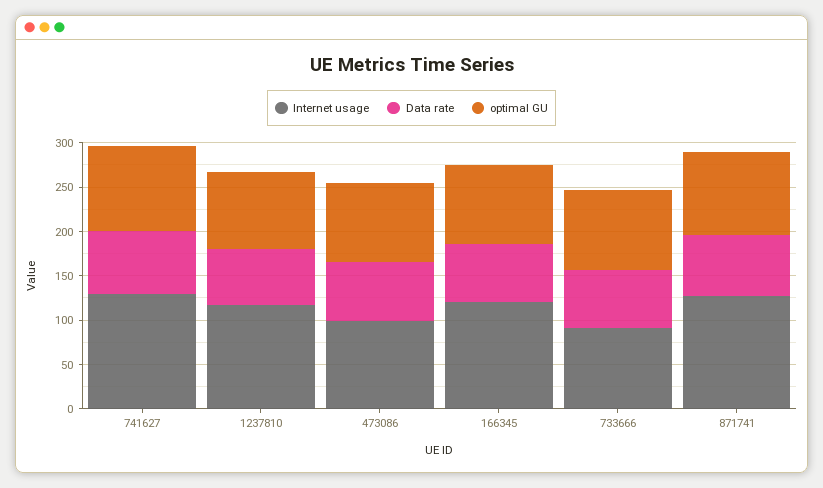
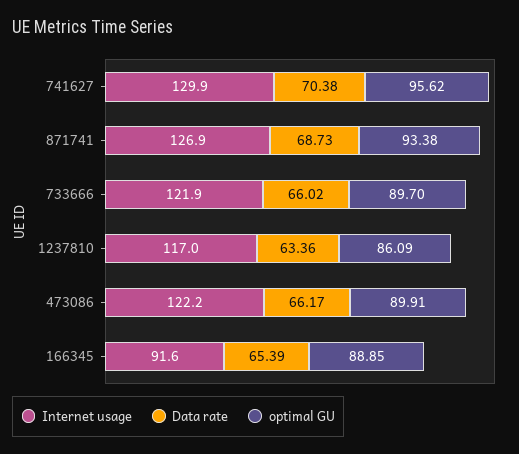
  {
    "Internet usage": {
      "741627": 129.9,
      "1237810": 117,
-     "473086": 100,
+     "473086": 122.2,
-     "166345": 120,
+     "166345": 91.6,
-     "733666": 90,
+     "733666": 121.9,
      "871741": 126.9
    },
    "Data rate": {
      "741627": 70.38,
      "1237810": 63.36,
      "473086": 66.17,
      "166345": 65.39,
      "733666": 66.02,
      "871741": 68.73
    },
    "optimal GU": {
      "741627": 95.62,
      "1237810": 86.09,
      "473086": 89.91,
      "166345": 88.85,
      "733666": 89.7,
      "871741": 93.38
    }
  }

